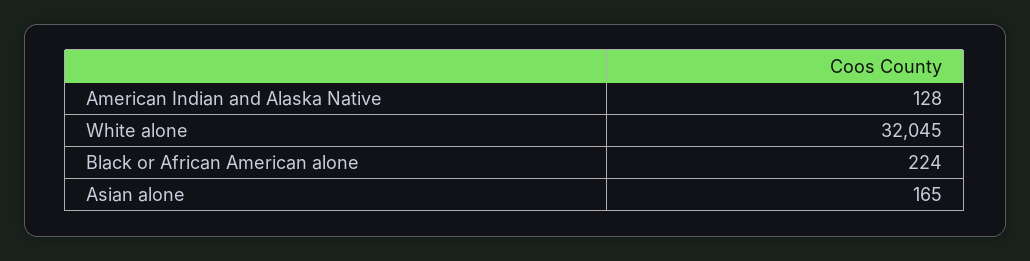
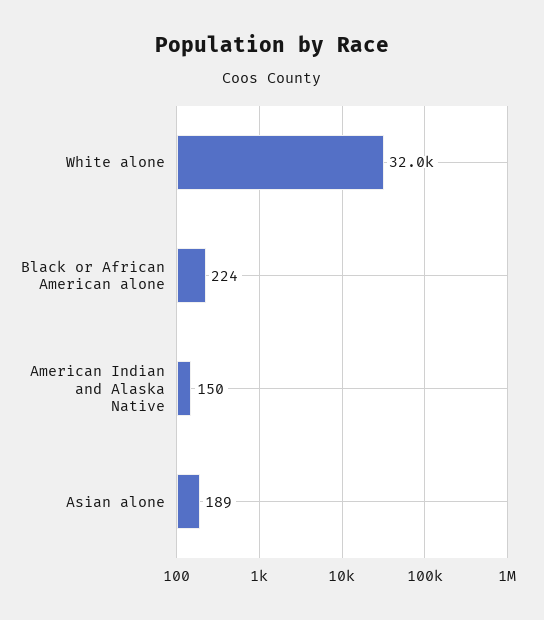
  {
-   "American Indian and Alaska Native": 128,
+   "American Indian and Alaska Native": 150,
    "White alone": 32045,
    "Black or African American alone": 224,
-   "Asian alone": 165
+   "Asian alone": 189
  }

